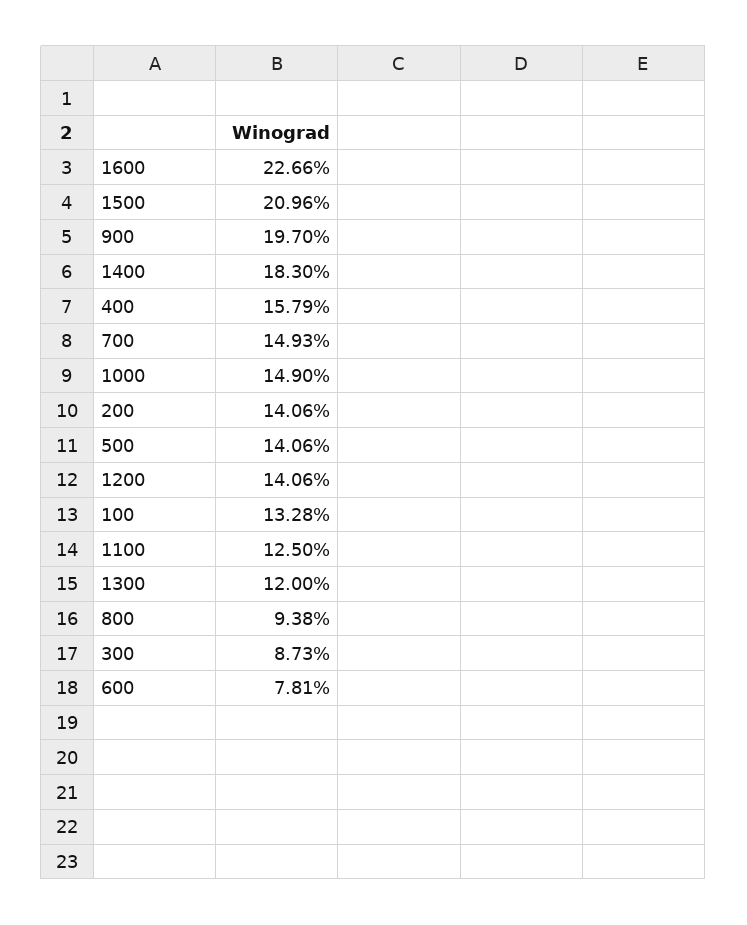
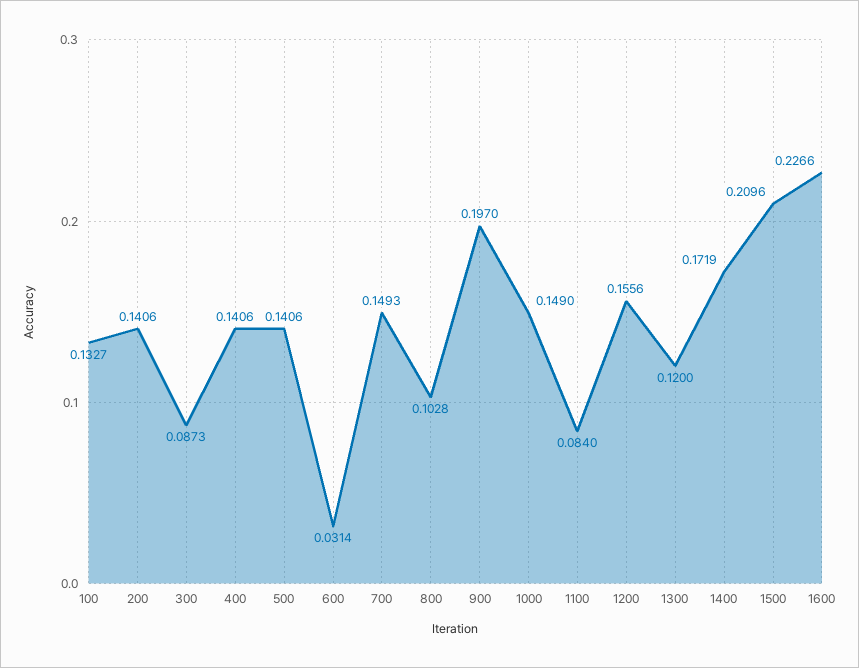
  {
    "1600": 0.2266,
    "1500": 0.2096,
    "900": 0.197,
-   "1400": 0.183,
+   "1400": 0.1719,
-   "400": 0.1579,
+   "400": 0.1406,
    "700": 0.1493,
    "1000": 0.149,
    "200": 0.1406,
    "500": 0.1406,
-   "1200": 0.1406,
+   "1200": 0.1556,
-   "100": 0.1328,
+   "100": 0.1327,
-   "1100": 0.125,
+   "1100": 0.084,
    "1300": 0.12,
-   "800": 0.0938,
+   "800": 0.1028,
    "300": 0.0873,
-   "600": 0.0781
+   "600": 0.0314
  }

